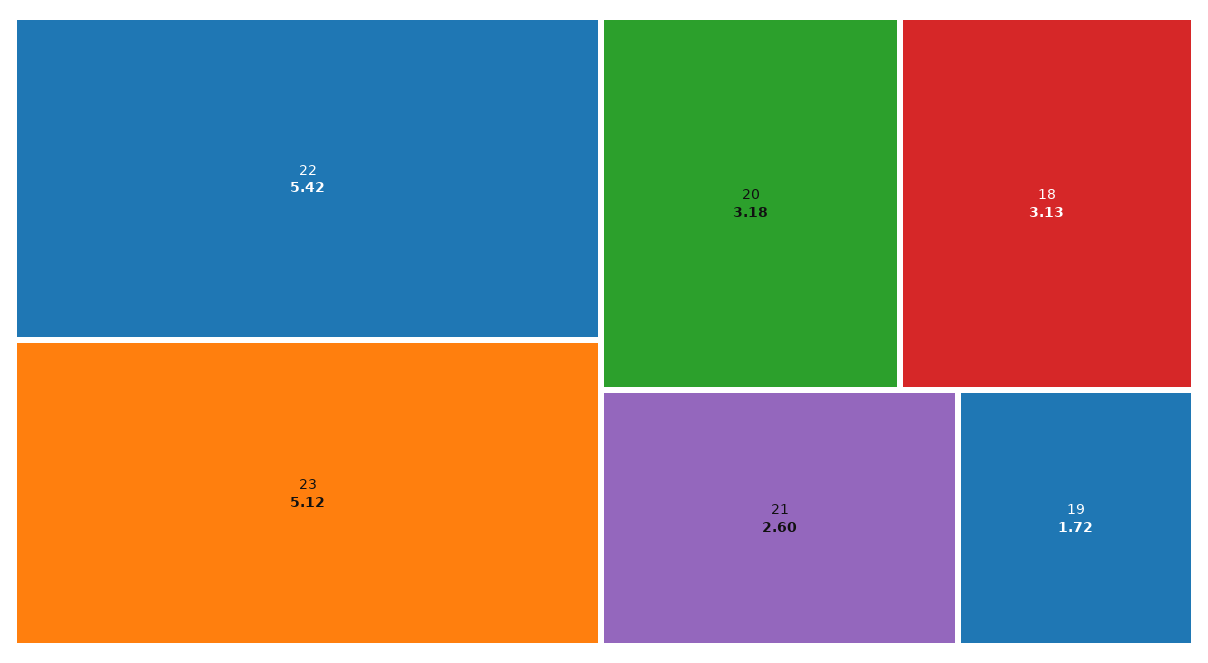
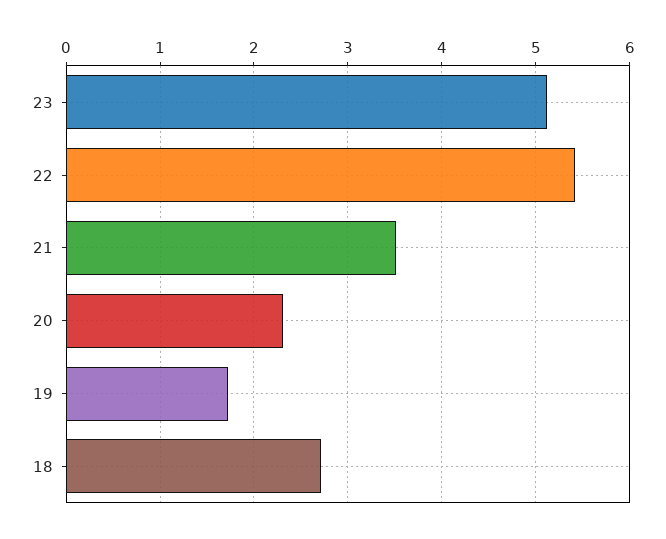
  {
    "22": 5.42,
    "23": 5.12,
-   "20": 3.18,
+   "20": 2.3,
-   "18": 3.13,
+   "18": 2.7,
-   "21": 2.6,
+   "21": 3.5,
    "19": 1.72
  }

